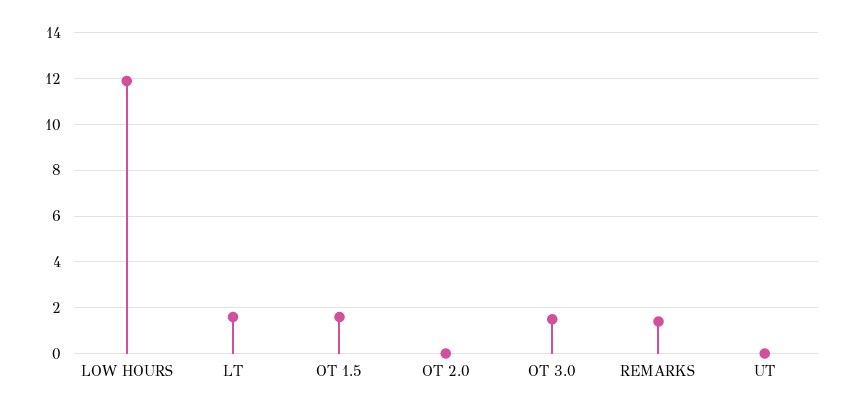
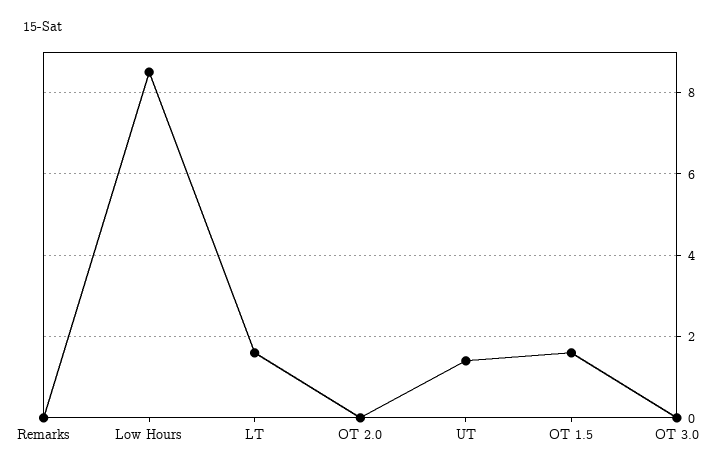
  {
-   "LOW HOURS": 12,
+   "LOW HOURS": 8.5,
    "LT": 1.5,
    "OT 1.5": 1.5,
    "OT 2.0": 0,
-   "OT 3.0": 1.5,
+   "OT 3.0": 0,
-   "REMARKS": 1.5,
+   "REMARKS": 0,
-   "UT": 0
+   "UT": 1.5
  }

